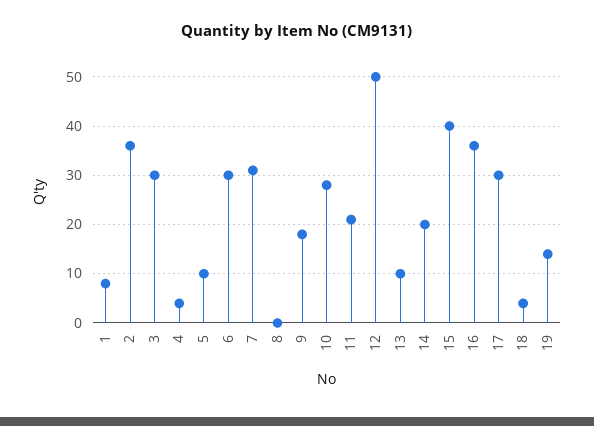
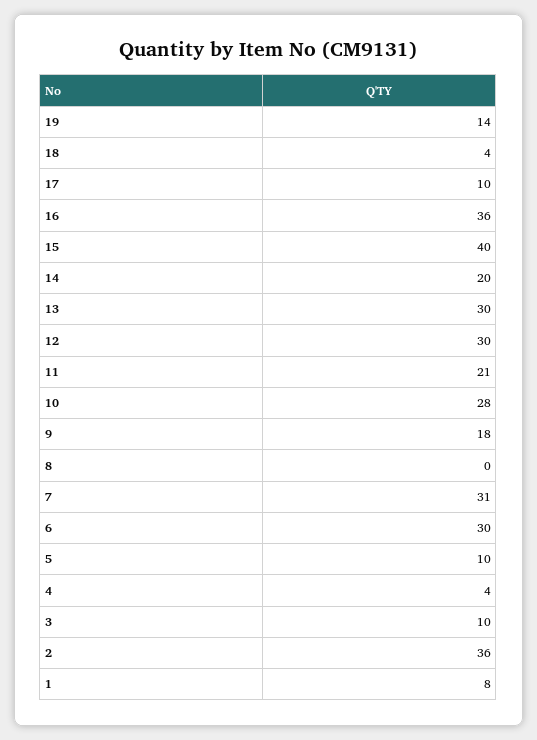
  {
    "1": 8,
    "2": 36,
-   "3": 30,
+   "3": 10,
    "4": 4,
    "5": 10,
    "6": 30,
    "7": 31,
    "8": 0,
    "9": 18,
    "10": 28,
    "11": 21,
-   "12": 50,
+   "12": 30,
-   "13": 10,
+   "13": 30,
    "14": 20,
    "15": 40,
    "16": 36,
-   "17": 30,
+   "17": 10,
    "18": 4,
    "19": 14
  }

